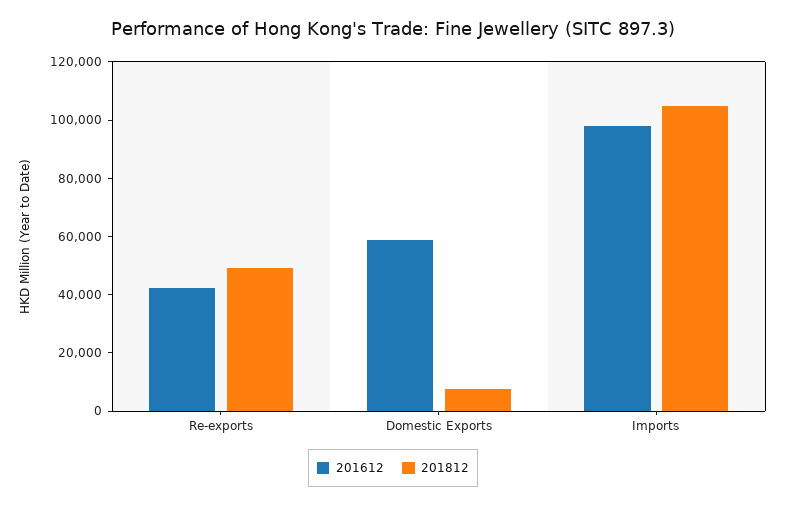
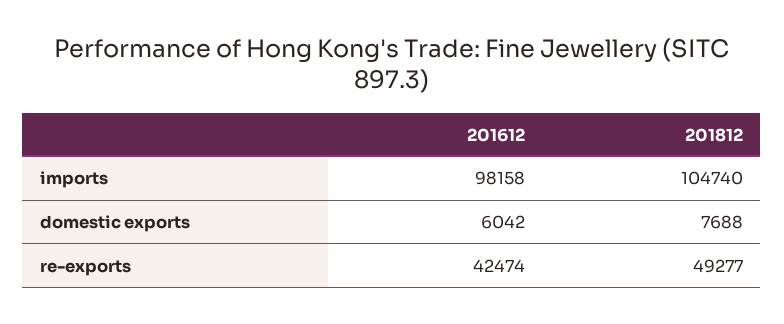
  {
    "201612": {
      "Re-exports": 42474,
-     "Domestic Exports": 60000,
+     "Domestic Exports": 6042,
      "Imports": 98158
    },
    "201812": {
      "Re-exports": 49277,
      "Domestic Exports": 7688,
      "Imports": 104740
    }
  }

